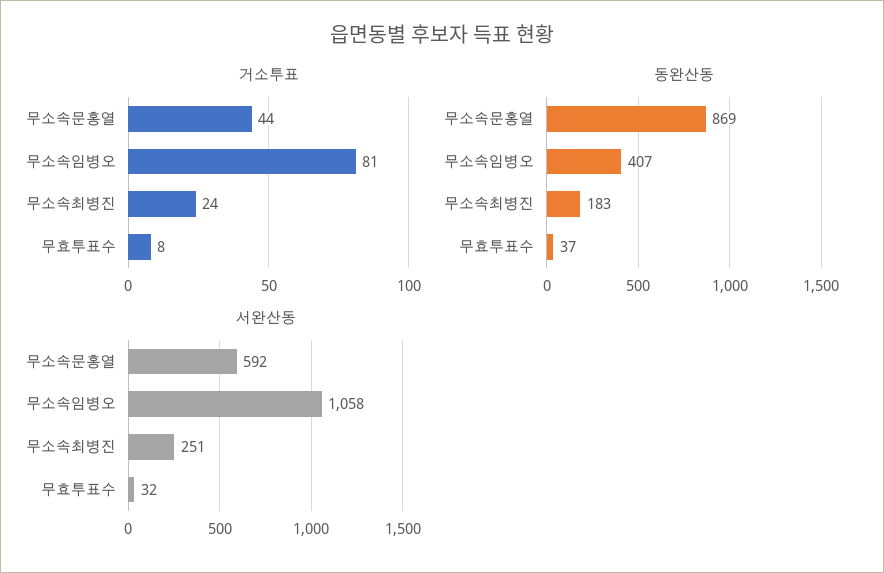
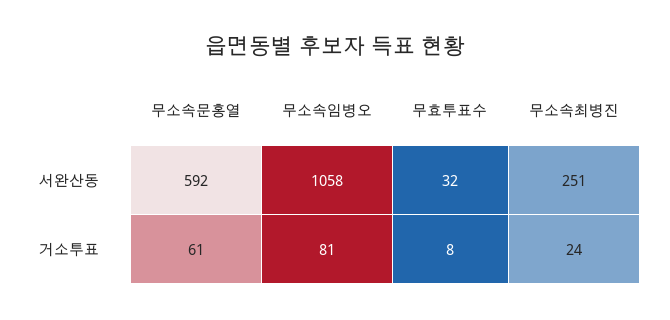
  {
    "거소투표": {
-     "무소속문홍열": 44,
+     "무소속문홍열": 61,
      "무소속임병오": 81,
      "무소속최병진": 24,
      "무효투표수": 8
    },
-   "동완산동": {
-     "무소속문홍열": 869,
-     "무소속임병오": 407,
-     "무소속최병진": 183,
-     "무효투표수": 37
-   },
    "서완산동": {
      "무소속문홍열": 592,
      "무소속임병오": 1058,
      "무소속최병진": 251,
      "무효투표수": 32
    }
  }

